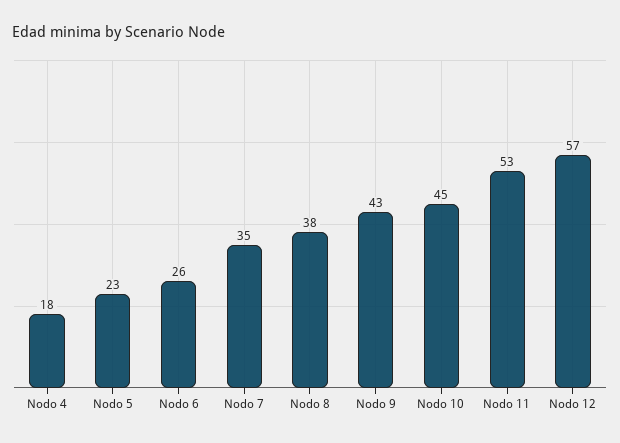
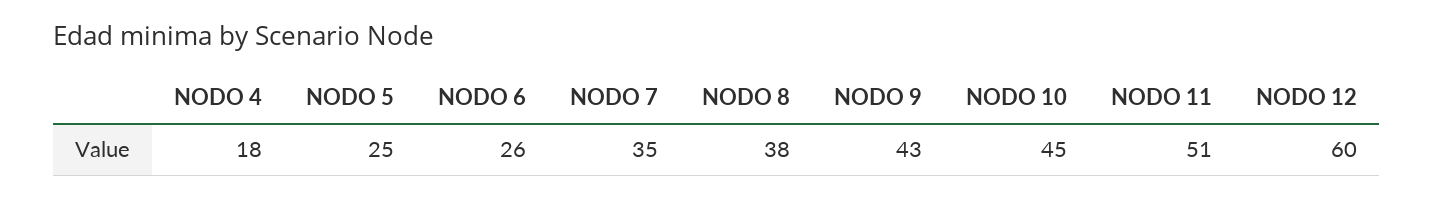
  {
    "Nodo 4": 18,
-   "Nodo 5": 23,
+   "Nodo 5": 25,
    "Nodo 6": 26,
    "Nodo 7": 35,
    "Nodo 8": 38,
    "Nodo 9": 43,
    "Nodo 10": 45,
-   "Nodo 11": 53,
+   "Nodo 11": 51,
-   "Nodo 12": 57
+   "Nodo 12": 60
  }

